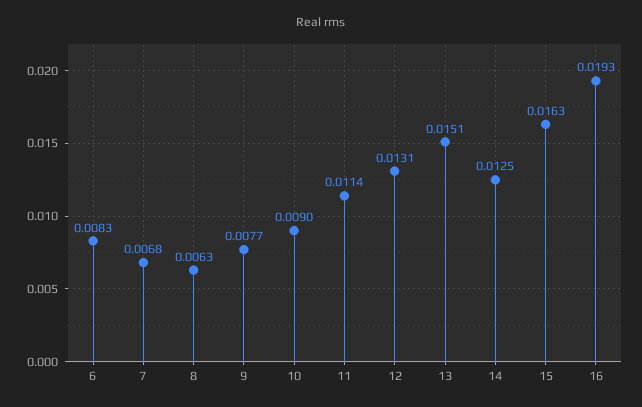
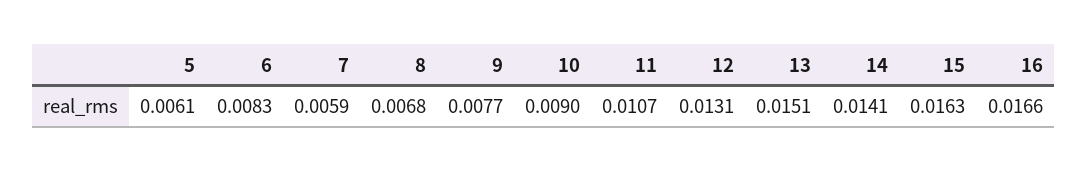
  {
    "6": 0.0083,
-   "7": 0.0068,
+   "7": 0.0059,
-   "8": 0.0063,
+   "8": 0.0068,
    "9": 0.0077,
    "10": 0.009,
-   "11": 0.0114,
+   "11": 0.0107,
    "12": 0.0131,
    "13": 0.0151,
-   "14": 0.0125,
+   "14": 0.0141,
    "15": 0.0163,
-   "16": 0.0193
+   "16": 0.0166,
+   "5": 0.0061
  }

